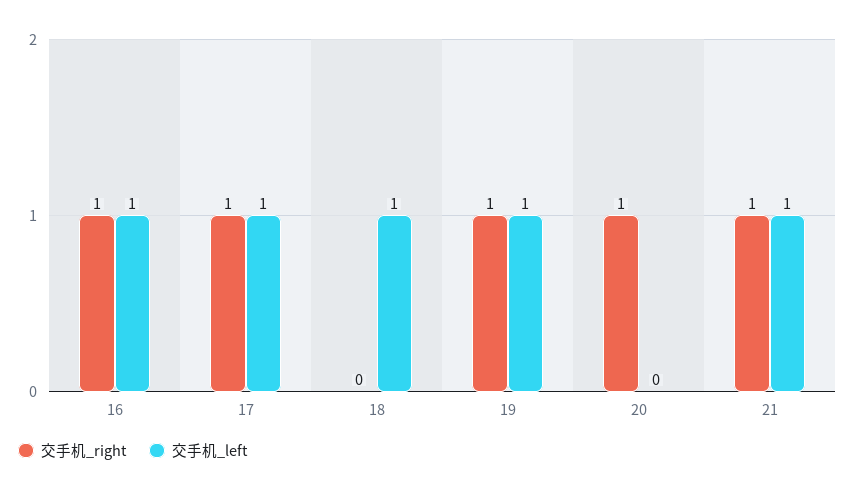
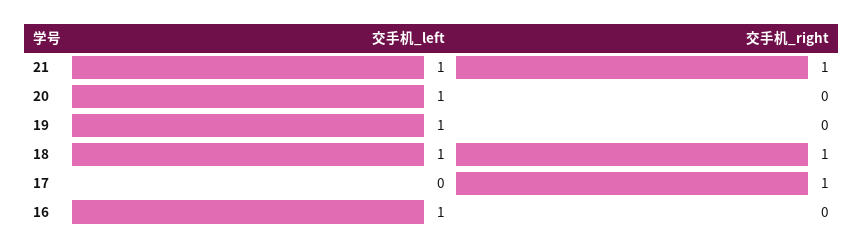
  {
    "交手机_right": {
-     "16": 1,
+     "16": 0,
      "17": 1,
-     "18": 0,
+     "18": 1,
-     "19": 1,
+     "19": 0,
-     "20": 1,
+     "20": 0,
      "21": 1
    },
    "交手机_left": {
      "16": 1,
-     "17": 1,
+     "17": 0,
      "18": 1,
      "19": 1,
-     "20": 0,
+     "20": 1,
      "21": 1
    }
  }

